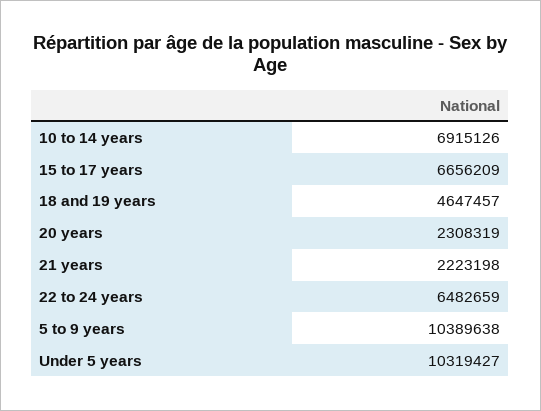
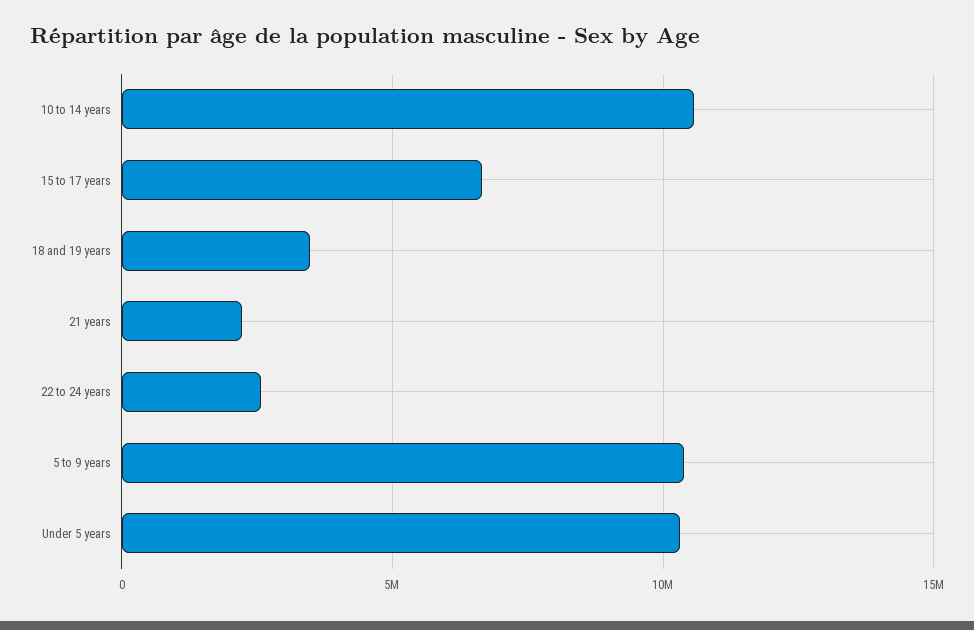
  {
-   "10 to 14 years": 6915126,
+   "10 to 14 years": 10500000,
    "15 to 17 years": 6656209,
-   "18 and 19 years": 4647457,
+   "18 and 19 years": 3500000,
-   "20 years": 2308319,
    "21 years": 2223198,
-   "22 to 24 years": 6482659,
+   "22 to 24 years": 2500000,
    "5 to 9 years": 10389638,
    "Under 5 years": 10319427
  }

